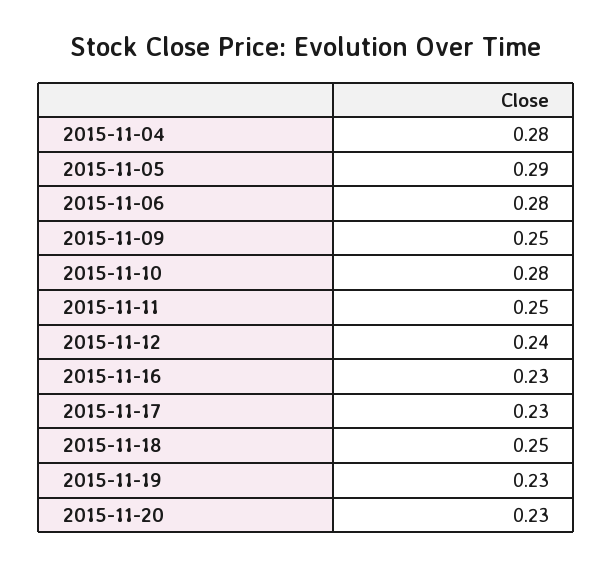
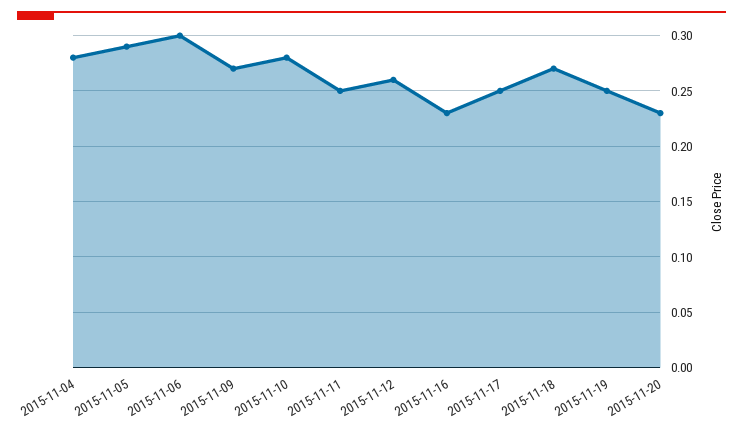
  {
    "2015-11-04": 0.28,
    "2015-11-05": 0.29,
-   "2015-11-06": 0.28,
+   "2015-11-06": 0.3,
-   "2015-11-09": 0.25,
+   "2015-11-09": 0.27,
    "2015-11-10": 0.28,
    "2015-11-11": 0.25,
-   "2015-11-12": 0.24,
+   "2015-11-12": 0.26,
    "2015-11-16": 0.23,
-   "2015-11-17": 0.23,
+   "2015-11-17": 0.25,
-   "2015-11-18": 0.25,
+   "2015-11-18": 0.27,
-   "2015-11-19": 0.23,
+   "2015-11-19": 0.25,
    "2015-11-20": 0.23
  }

